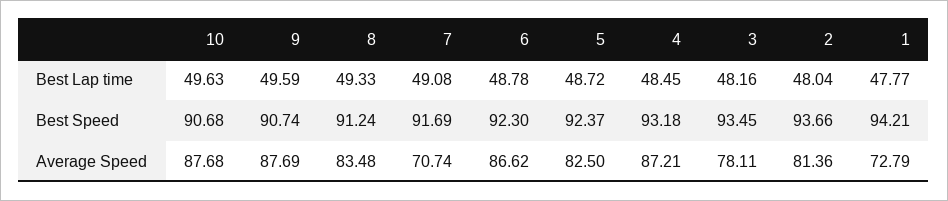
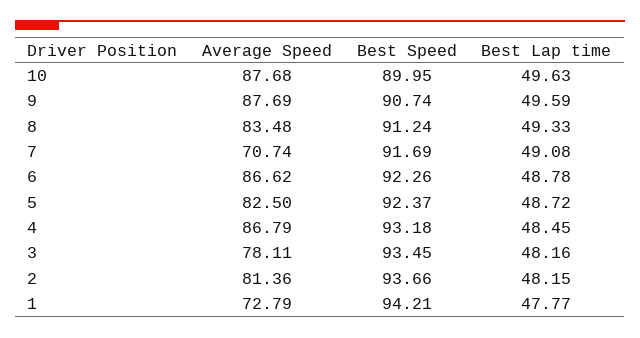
  {
    "10": {
      "Best Lap time": 49.63,
-     "Best Speed": 90.68,
+     "Best Speed": 89.95,
      "Average Speed": 87.68
    },
    "9": {
      "Best Lap time": 49.59,
      "Best Speed": 90.74,
      "Average Speed": 87.69
    },
    "8": {
      "Best Lap time": 49.33,
      "Best Speed": 91.24,
      "Average Speed": 83.48
    },
    "7": {
      "Best Lap time": 49.08,
      "Best Speed": 91.69,
      "Average Speed": 70.74
    },
    "6": {
      "Best Lap time": 48.78,
-     "Best Speed": 92.3,
+     "Best Speed": 92.26,
      "Average Speed": 86.62
    },
    "5": {
      "Best Lap time": 48.72,
      "Best Speed": 92.37,
      "Average Speed": 82.5
    },
    "4": {
      "Best Lap time": 48.45,
      "Best Speed": 93.18,
-     "Average Speed": 87.21
+     "Average Speed": 86.79
    },
    "3": {
      "Best Lap time": 48.16,
      "Best Speed": 93.45,
      "Average Speed": 78.11
    },
    "2": {
-     "Best Lap time": 48.04,
+     "Best Lap time": 48.15,
      "Best Speed": 93.66,
      "Average Speed": 81.36
    },
    "1": {
      "Best Lap time": 47.77,
      "Best Speed": 94.21,
      "Average Speed": 72.79
    }
  }

